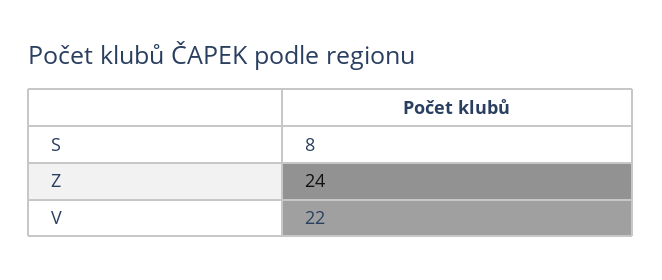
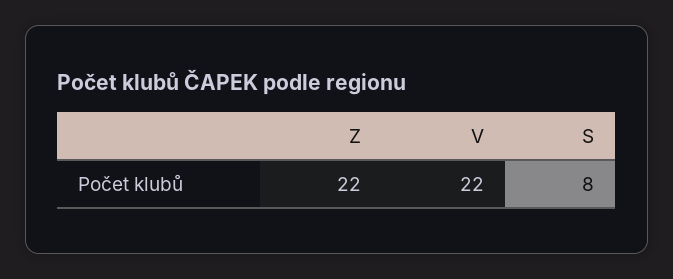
  {
    "S": 8,
-   "Z": 24,
+   "Z": 22,
    "V": 22
  }

